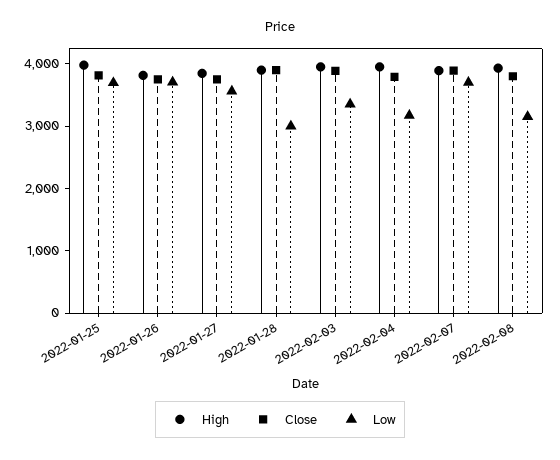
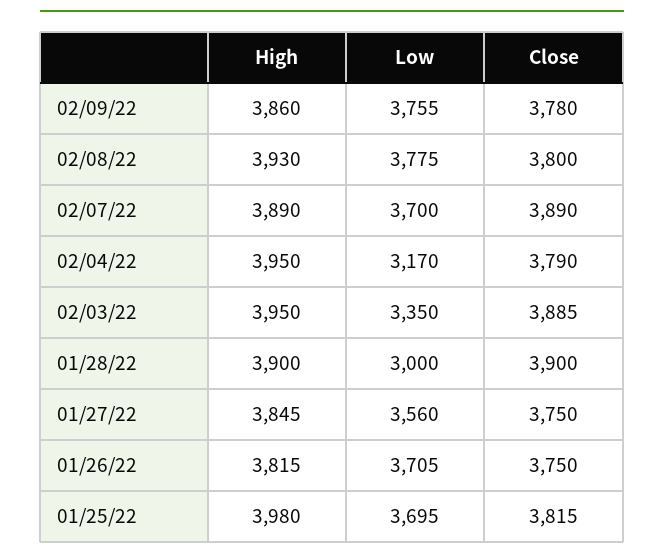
  {
    "High": {
      "2022-01-25": 3980,
      "2022-01-26": 3815,
      "2022-01-27": 3845,
      "2022-01-28": 3900,
      "2022-02-03": 3950,
      "2022-02-04": 3950,
      "2022-02-07": 3890,
-     "2022-02-08": 3930
+     "2022-02-08": 3930,
+     "02/09/22": 3860
    },
    "Close": {
      "2022-01-25": 3815,
      "2022-01-26": 3750,
      "2022-01-27": 3750,
      "2022-01-28": 3900,
      "2022-02-03": 3885,
      "2022-02-04": 3790,
      "2022-02-07": 3890,
-     "2022-02-08": 3800
+     "2022-02-08": 3800,
+     "02/09/22": 3780
    },
    "Low": {
      "2022-01-25": 3695,
      "2022-01-26": 3705,
      "2022-01-27": 3560,
      "2022-01-28": 3000,
      "2022-02-03": 3350,
      "2022-02-04": 3170,
      "2022-02-07": 3700,
-     "2022-02-08": 3200
+     "2022-02-08": 3775,
+     "02/09/22": 3755
    }
  }

